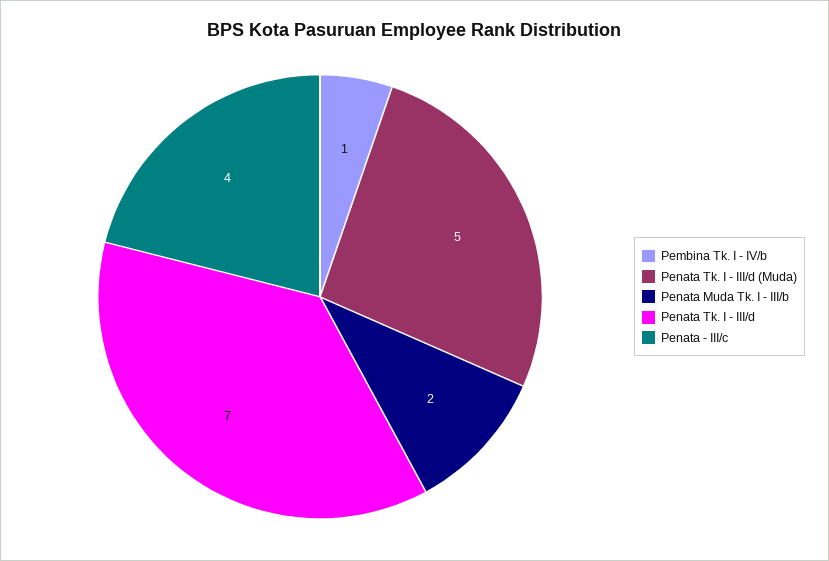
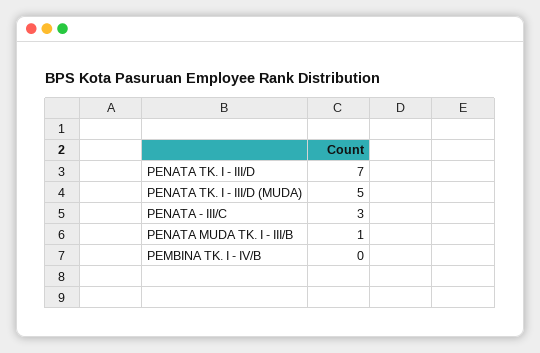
  {
-   "Pembina Tk. I - IV/b": 1,
+   "Pembina Tk. I - IV/b": 0,
    "Penata Tk. I - III/d (Muda)": 5,
-   "Penata Muda Tk. I - III/b": 2,
+   "Penata Muda Tk. I - III/b": 1,
    "Penata Tk. I - III/d": 7,
-   "Penata - III/c": 4
+   "Penata - III/c": 3
  }

